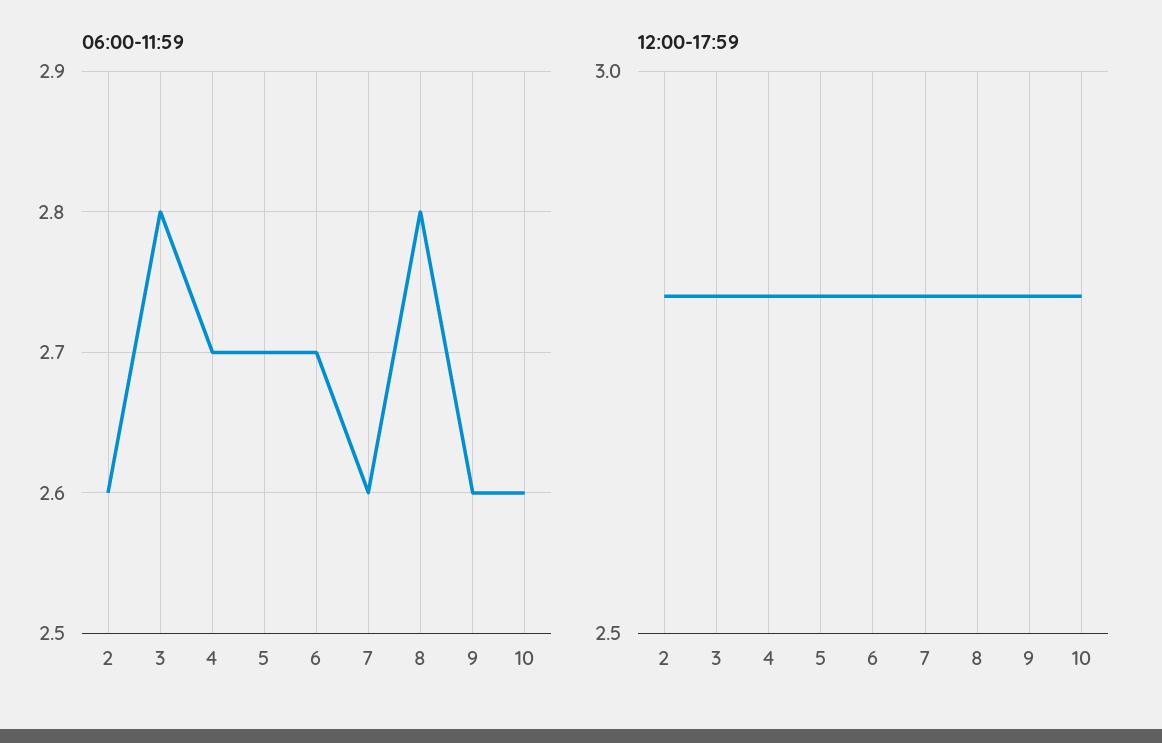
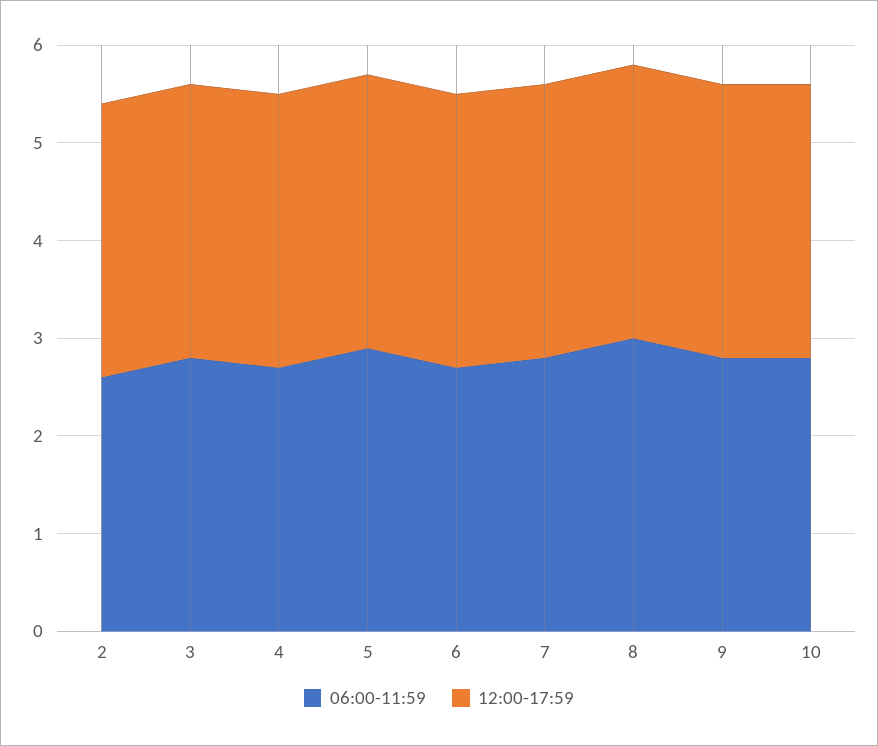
  {
    "06:00-11:59": {
      "2": 2.6,
      "3": 2.8,
      "4": 2.7,
-     "5": 2.7,
+     "5": 2.9,
      "6": 2.7,
-     "7": 2.6,
+     "7": 2.8,
-     "8": 2.8,
+     "8": 3,
-     "9": 2.6,
+     "9": 2.8,
-     "10": 2.6
+     "10": 2.8
    },
    "12:00-17:59": {
      "2": 2.8,
      "3": 2.8,
      "4": 2.8,
      "5": 2.8,
      "6": 2.8,
      "7": 2.8,
      "8": 2.8,
      "9": 2.8,
      "10": 2.8
    }
  }

